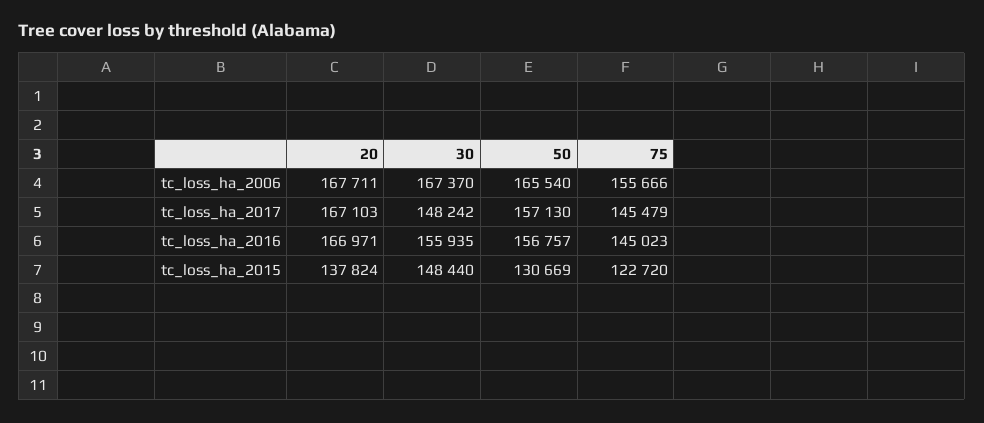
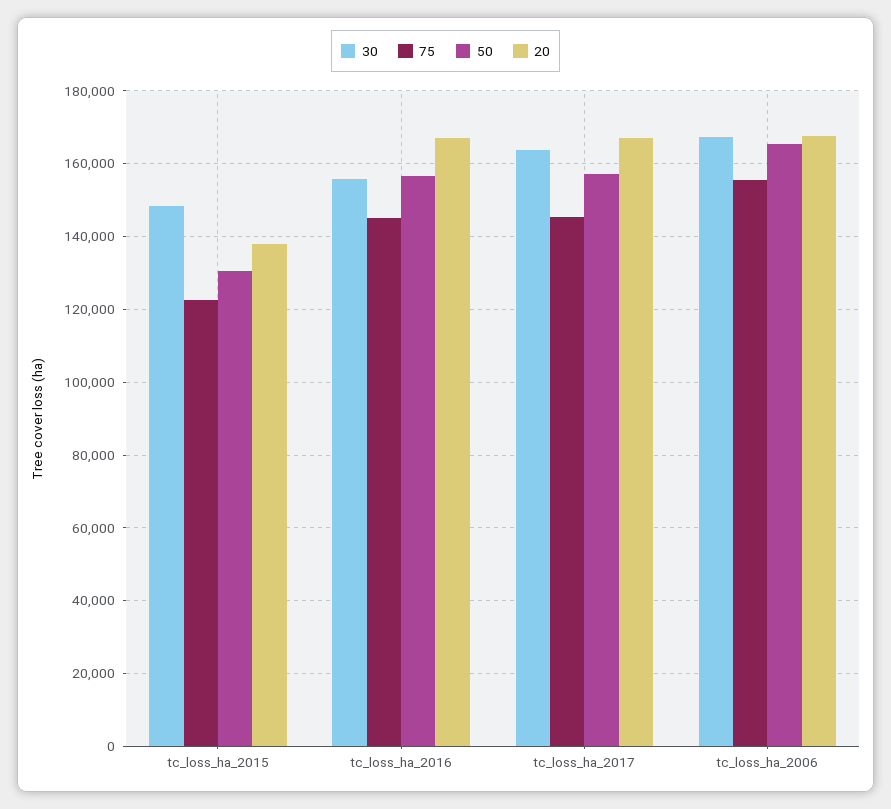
  {
    "20": {
      "tc_loss_ha_2006": 167711,
      "tc_loss_ha_2017": 167103,
      "tc_loss_ha_2016": 166971,
      "tc_loss_ha_2015": 137824
    },
    "30": {
      "tc_loss_ha_2006": 167370,
-     "tc_loss_ha_2017": 148242,
+     "tc_loss_ha_2017": 164000,
      "tc_loss_ha_2016": 155935,
      "tc_loss_ha_2015": 148440
    },
    "50": {
      "tc_loss_ha_2006": 165540,
      "tc_loss_ha_2017": 157130,
      "tc_loss_ha_2016": 156757,
      "tc_loss_ha_2015": 130669
    },
    "75": {
      "tc_loss_ha_2006": 155666,
      "tc_loss_ha_2017": 145479,
      "tc_loss_ha_2016": 145023,
      "tc_loss_ha_2015": 122720
    }
  }

